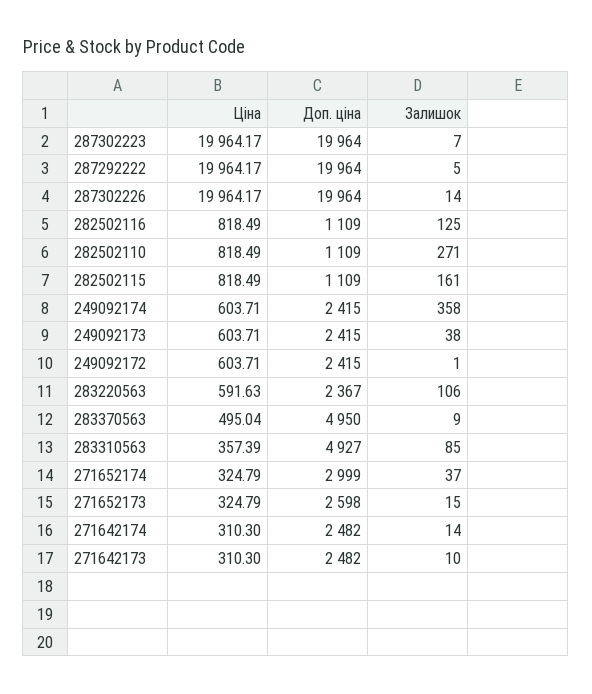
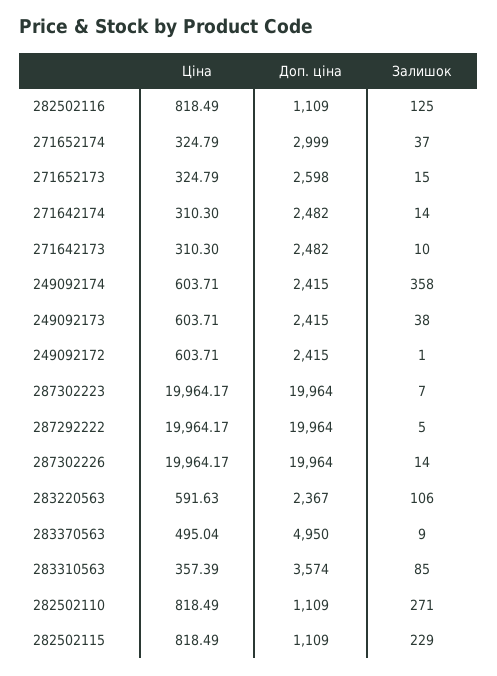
  {
    "Ціна": {
      "287302223": 19964.17,
      "287292222": 19964.17,
      "287302226": 19964.17,
      "282502116": 818.49,
      "282502110": 818.49,
      "282502115": 818.49,
      "249092174": 603.71,
      "249092173": 603.71,
      "249092172": 603.71,
      "283220563": 591.63,
      "283370563": 495.04,
      "283310563": 357.39,
      "271652174": 324.79,
      "271652173": 324.79,
      "271642174": 310.3,
      "271642173": 310.3
    },
    "Доп. ціна": {
      "287302223": 19964,
      "287292222": 19964,
      "287302226": 19964,
      "282502116": 1109,
      "282502110": 1109,
      "282502115": 1109,
      "249092174": 2415,
      "249092173": 2415,
      "249092172": 2415,
      "283220563": 2367,
      "283370563": 4950,
-     "283310563": 4927,
+     "283310563": 3574,
      "271652174": 2999,
      "271652173": 2598,
      "271642174": 2482,
      "271642173": 2482
    },
    "Залишок": {
      "287302223": 7,
      "287292222": 5,
      "287302226": 14,
      "282502116": 125,
      "282502110": 271,
-     "282502115": 161,
+     "282502115": 229,
      "249092174": 358,
      "249092173": 38,
      "249092172": 1,
      "283220563": 106,
      "283370563": 9,
      "283310563": 85,
      "271652174": 37,
      "271652173": 15,
      "271642174": 14,
      "271642173": 10
    }
  }

